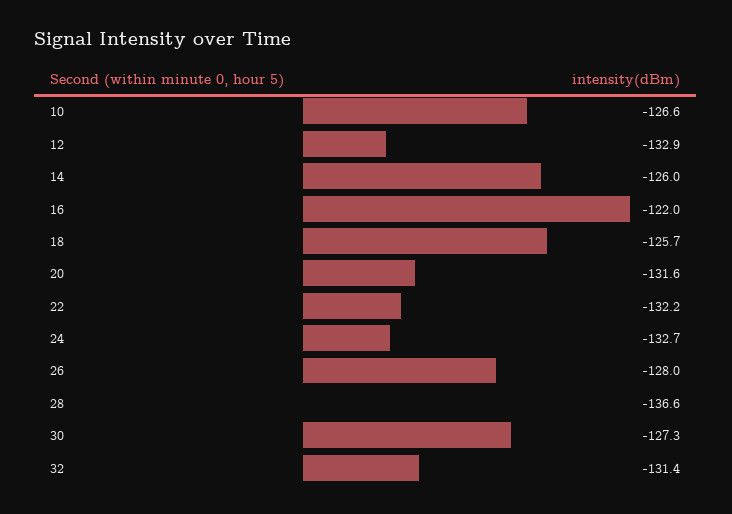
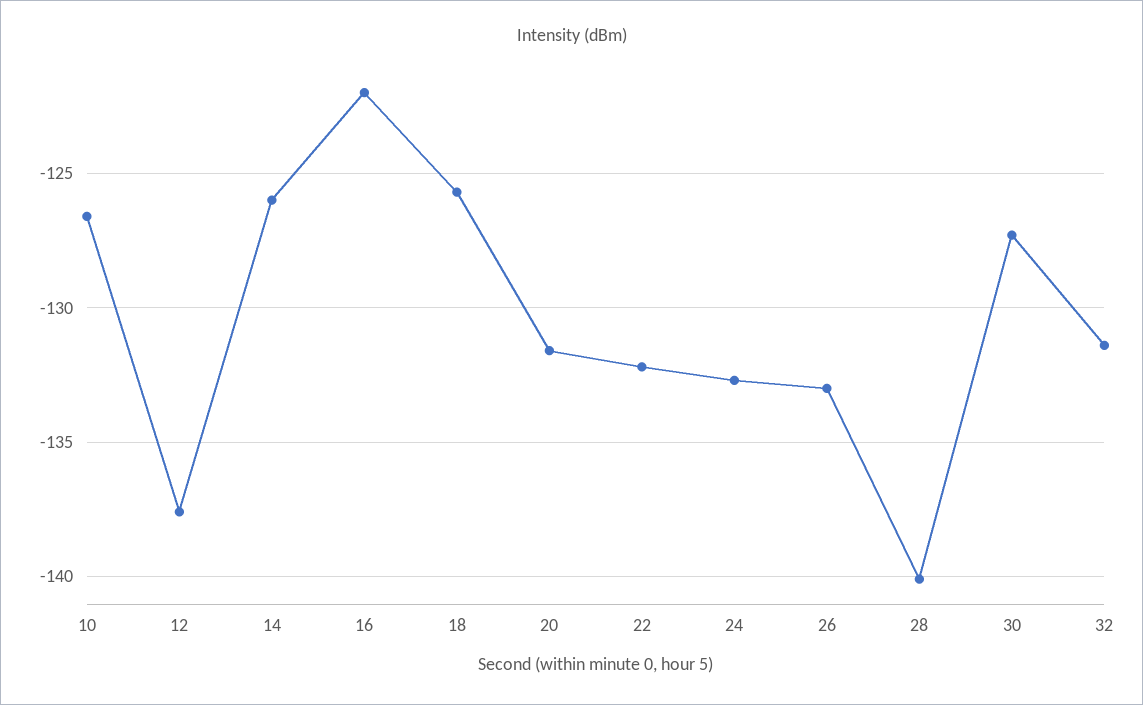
  {
    "10": -126.6,
-   "12": -132.9,
+   "12": -137.5,
    "14": -126,
    "16": -122,
    "18": -125.7,
    "20": -131.6,
    "22": -132.2,
    "24": -132.7,
-   "26": -128,
+   "26": -133,
-   "28": -136.6,
+   "28": -140,
    "30": -127.3,
    "32": -131.4
  }

